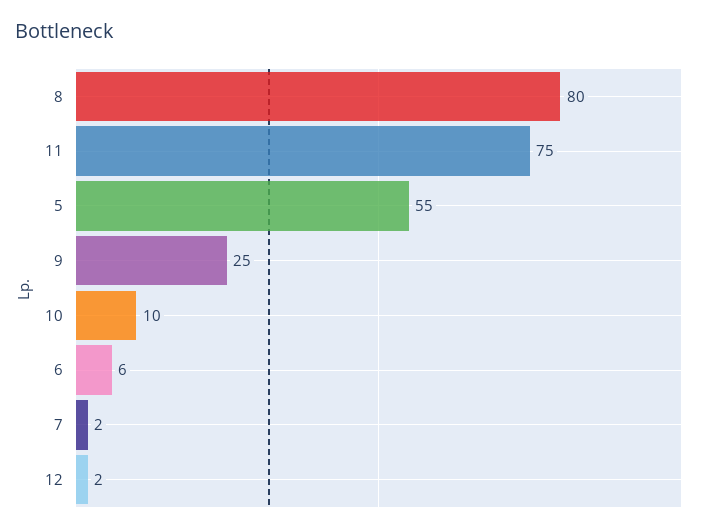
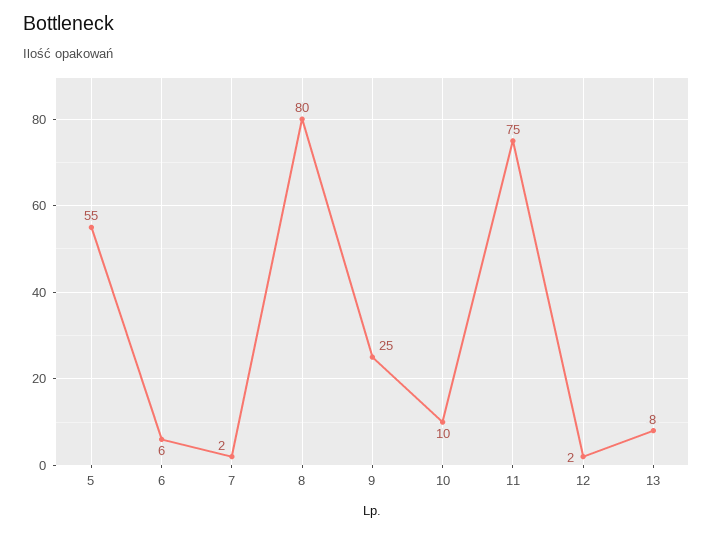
  {
    "8": 80,
    "11": 75,
    "5": 55,
    "9": 25,
    "10": 10,
    "6": 6,
    "7": 2,
-   "12": 2
+   "12": 2,
+   "13": 8
  }

